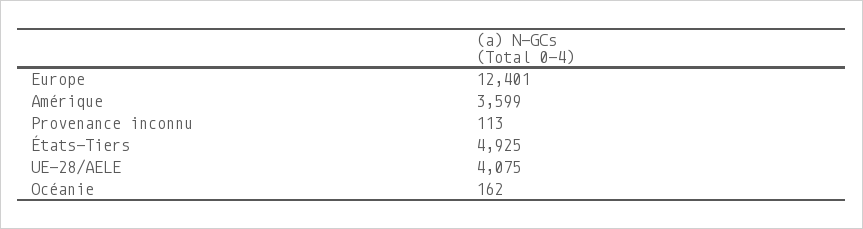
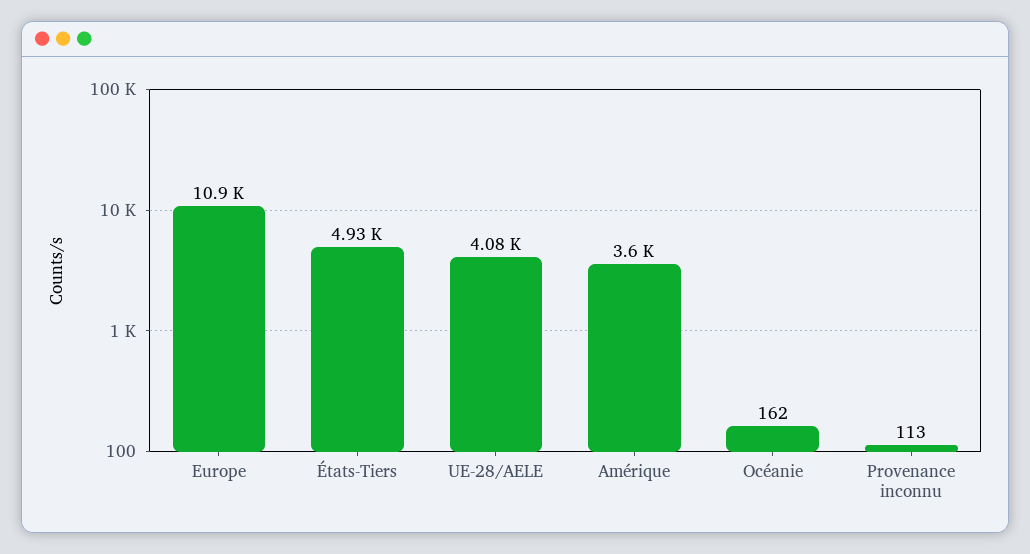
  {
-   "Europe": 12401,
+   "Europe": 10900,
    "Amérique": 3599,
    "Provenance inconnu": 113,
    "États-Tiers": 4925,
    "UE-28/AELE": 4075,
    "Océanie": 162
  }

